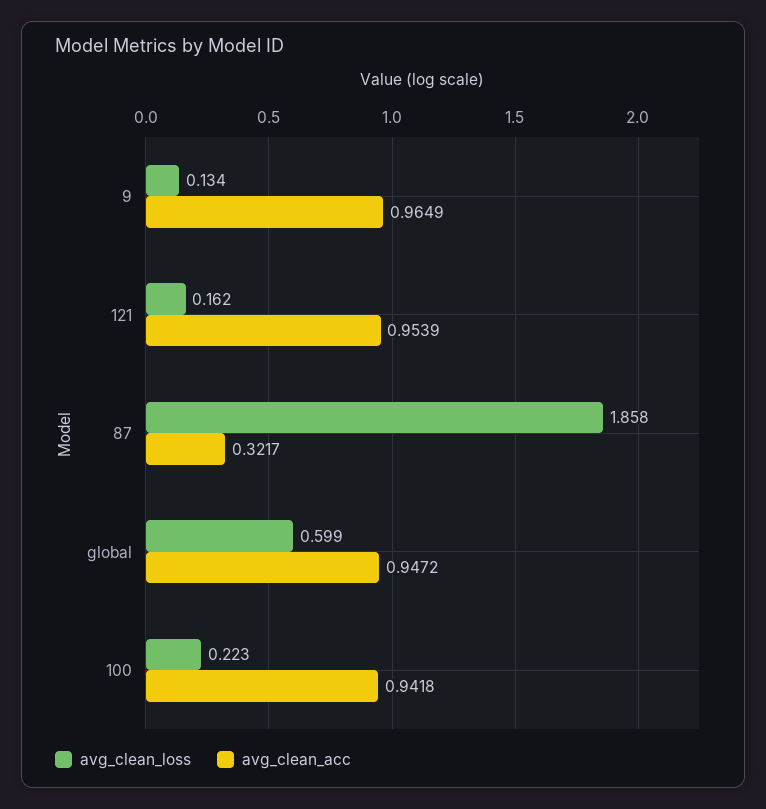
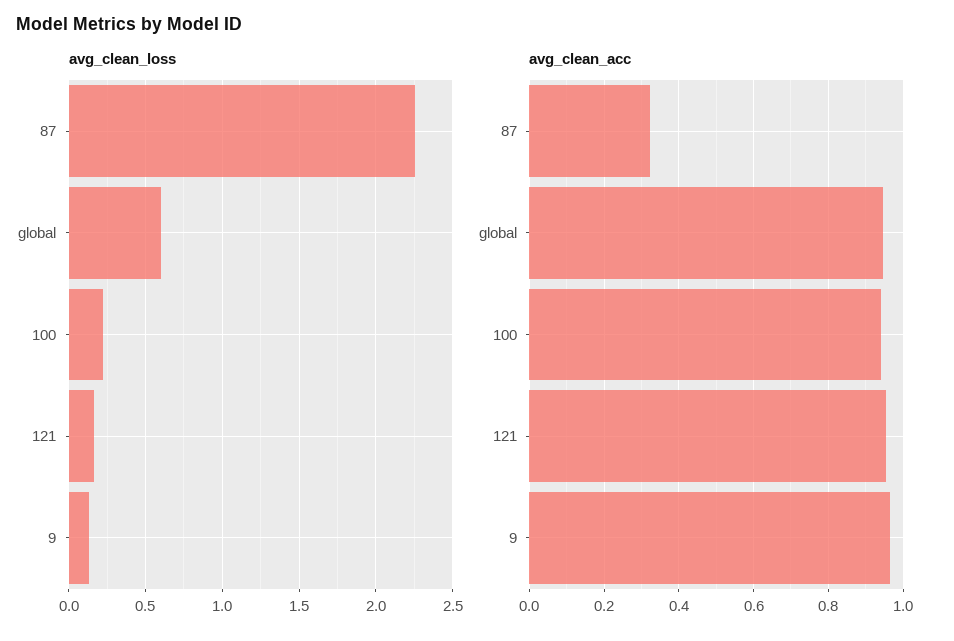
  {
    "avg_clean_loss": {
      "9": 0.134,
      "121": 0.162,
-     "87": 1.858,
+     "87": 2.25,
      "global": 0.599,
      "100": 0.223
    },
    "avg_clean_acc": {
      "9": 0.9649,
      "121": 0.9539,
      "87": 0.3217,
      "global": 0.9472,
      "100": 0.9418
    }
  }

